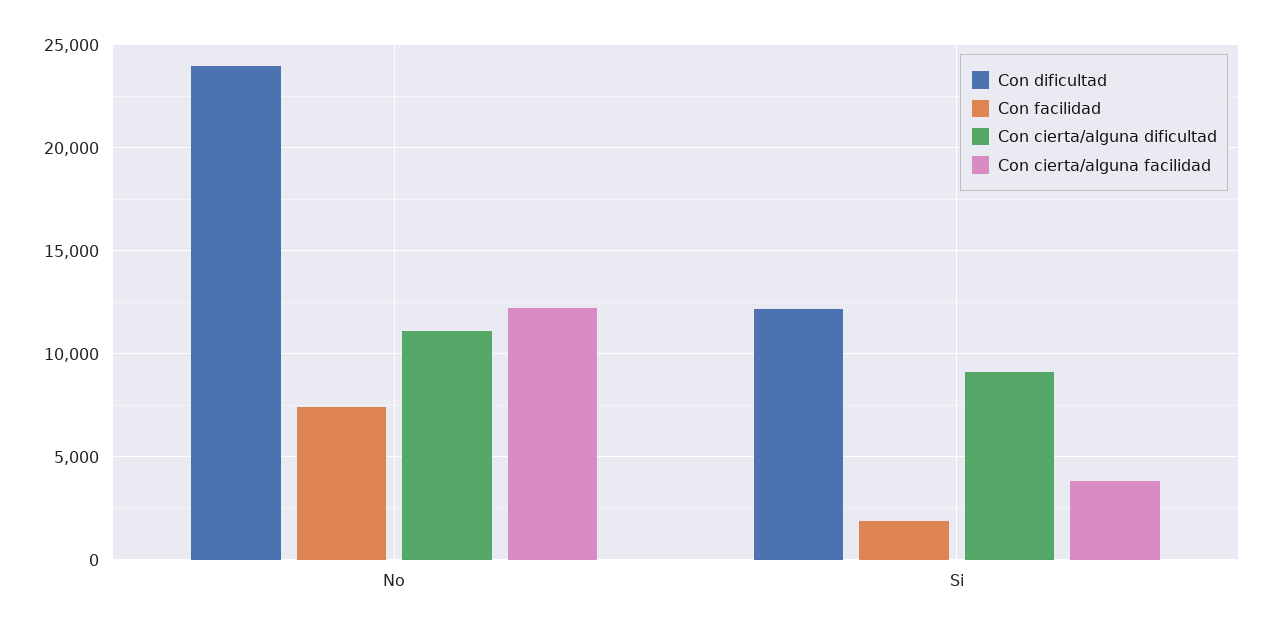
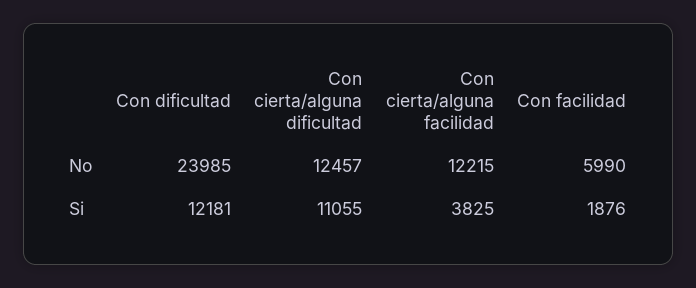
  {
    "Con dificultad": {
      "No": 23985,
      "Si": 12181
    },
    "Con facilidad": {
-     "No": 7500,
+     "No": 5990,
      "Si": 1876
    },
    "Con cierta/alguna dificultad": {
-     "No": 11000,
+     "No": 12457,
-     "Si": 9000
+     "Si": 11055
    },
    "Con cierta/alguna facilidad": {
      "No": 12215,
      "Si": 3825
    }
  }

